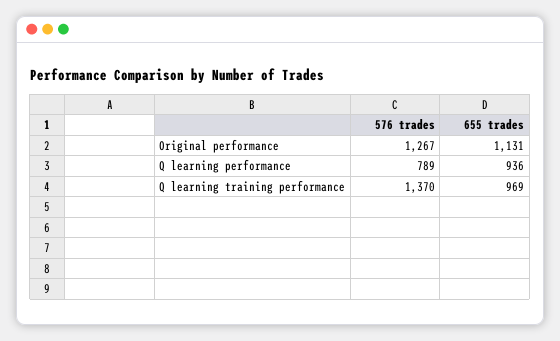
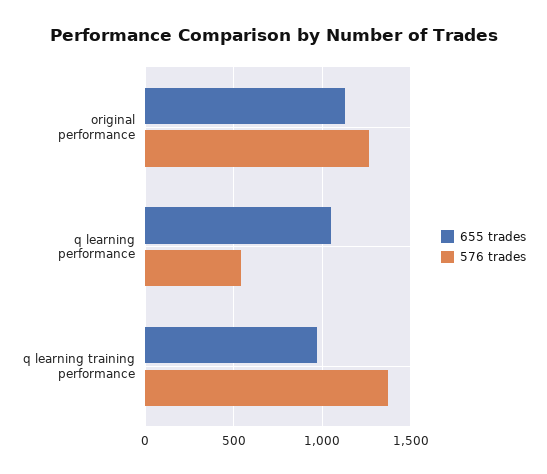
  {
    "576 trades": {
      "Original performance": 1267,
-     "Q learning performance": 789,
+     "Q learning performance": 550,
      "Q learning training performance": 1370
    },
    "655 trades": {
      "Original performance": 1131,
-     "Q learning performance": 936,
+     "Q learning performance": 1050,
      "Q learning training performance": 969
    }
  }

